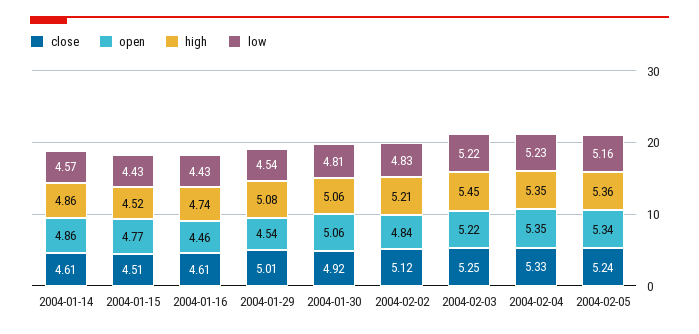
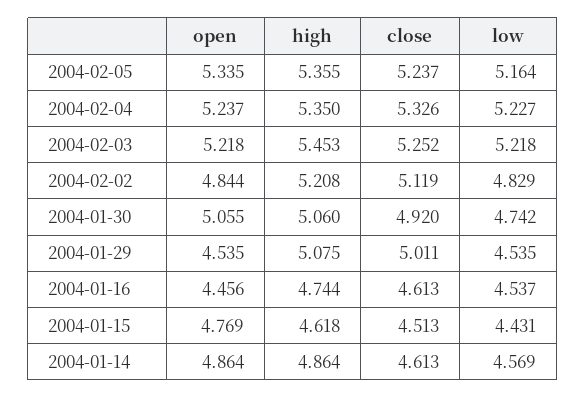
  {
    "close": {
      "2004-01-14": 4.613,
      "2004-01-15": 4.513,
      "2004-01-16": 4.613,
      "2004-01-29": 5.011,
      "2004-01-30": 4.92,
      "2004-02-02": 5.119,
      "2004-02-03": 5.252,
      "2004-02-04": 5.326,
      "2004-02-05": 5.237
    },
    "open": {
      "2004-01-14": 4.864,
      "2004-01-15": 4.769,
      "2004-01-16": 4.456,
      "2004-01-29": 4.535,
      "2004-01-30": 5.055,
      "2004-02-02": 4.844,
      "2004-02-03": 5.218,
-     "2004-02-04": 5.35,
+     "2004-02-04": 5.237,
      "2004-02-05": 5.335
    },
    "high": {
      "2004-01-14": 4.864,
-     "2004-01-15": 4.52,
+     "2004-01-15": 4.618,
      "2004-01-16": 4.744,
      "2004-01-29": 5.075,
      "2004-01-30": 5.06,
      "2004-02-02": 5.208,
      "2004-02-03": 5.453,
      "2004-02-04": 5.35,
      "2004-02-05": 5.355
    },
    "low": {
      "2004-01-14": 4.569,
      "2004-01-15": 4.431,
-     "2004-01-16": 4.43,
+     "2004-01-16": 4.537,
      "2004-01-29": 4.535,
-     "2004-01-30": 4.81,
+     "2004-01-30": 4.742,
      "2004-02-02": 4.829,
      "2004-02-03": 5.218,
      "2004-02-04": 5.227,
      "2004-02-05": 5.164
    }
  }

